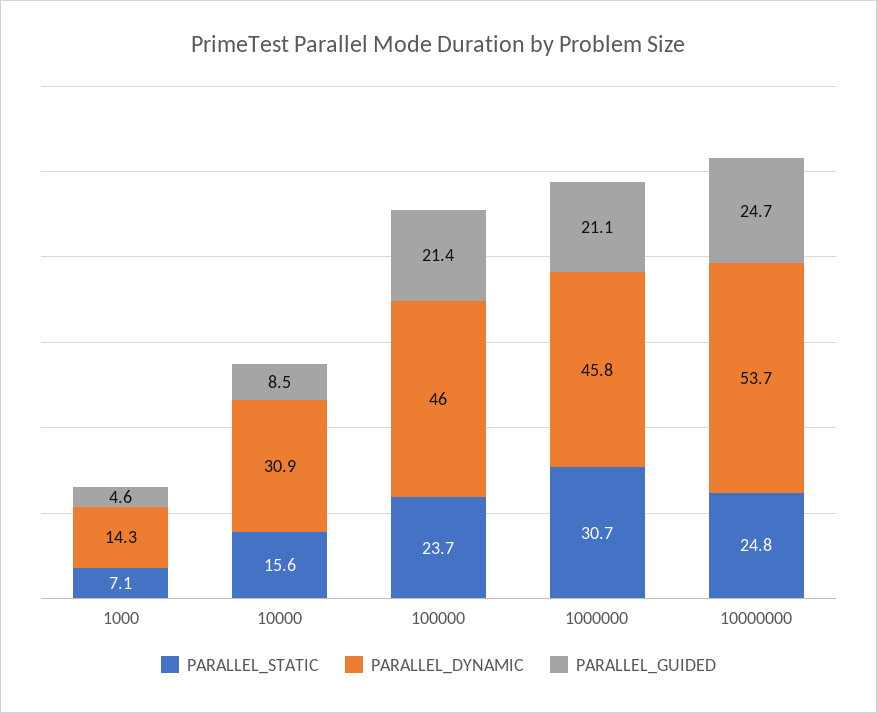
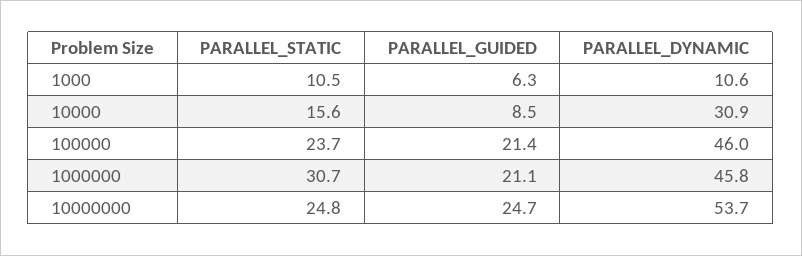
  {
    "PARALLEL_STATIC": {
-     "1000": 7.1,
+     "1000": 10.5,
      "10000": 15.6,
      "100000": 23.7,
      "1000000": 30.7,
      "10000000": 24.8
    },
    "PARALLEL_DYNAMIC": {
-     "1000": 14.3,
+     "1000": 10.6,
      "10000": 30.9,
      "100000": 46,
      "1000000": 45.8,
      "10000000": 53.7
    },
    "PARALLEL_GUIDED": {
-     "1000": 4.6,
+     "1000": 6.3,
      "10000": 8.5,
      "100000": 21.4,
      "1000000": 21.1,
      "10000000": 24.7
    }
  }

